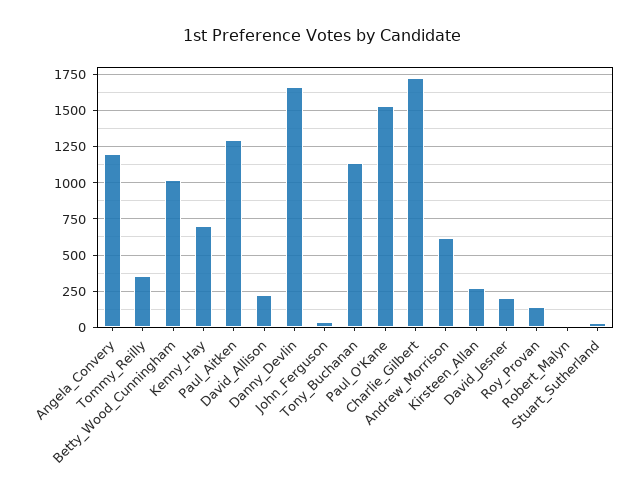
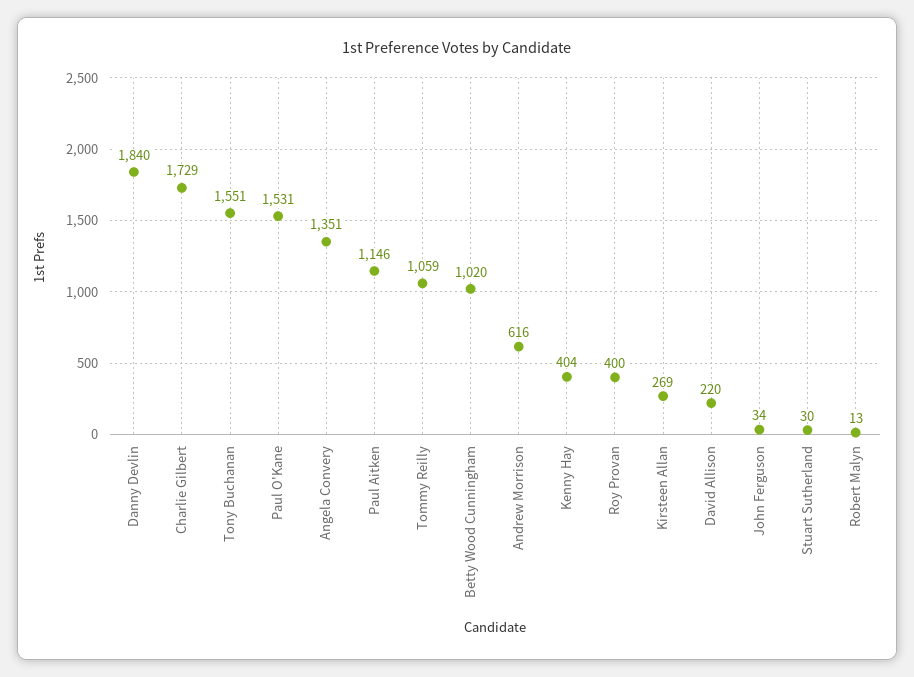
  {
-   "Angela_Convery": 1200,
+   "Angela_Convery": 1351,
-   "Tommy_Reilly": 350,
+   "Tommy_Reilly": 1059,
    "Betty_Wood_Cunningham": 1020,
-   "Kenny_Hay": 700,
+   "Kenny_Hay": 404,
-   "Paul_Aitken": 1300,
+   "Paul_Aitken": 1146,
    "David_Allison": 220,
-   "Danny_Devlin": 1650,
+   "Danny_Devlin": 1840,
    "John_Ferguson": 34,
-   "Tony_Buchanan": 1150,
+   "Tony_Buchanan": 1551,
    "Paul_O'Kane": 1531,
    "Charlie_Gilbert": 1729,
    "Andrew_Morrison": 616,
    "Kirsteen_Allan": 269,
-   "David_Jesner": 200,
-   "Roy_Provan": 150,
+   "Roy_Provan": 400,
    "Robert_Malyn": 13,
    "Stuart_Sutherland": 30
  }

